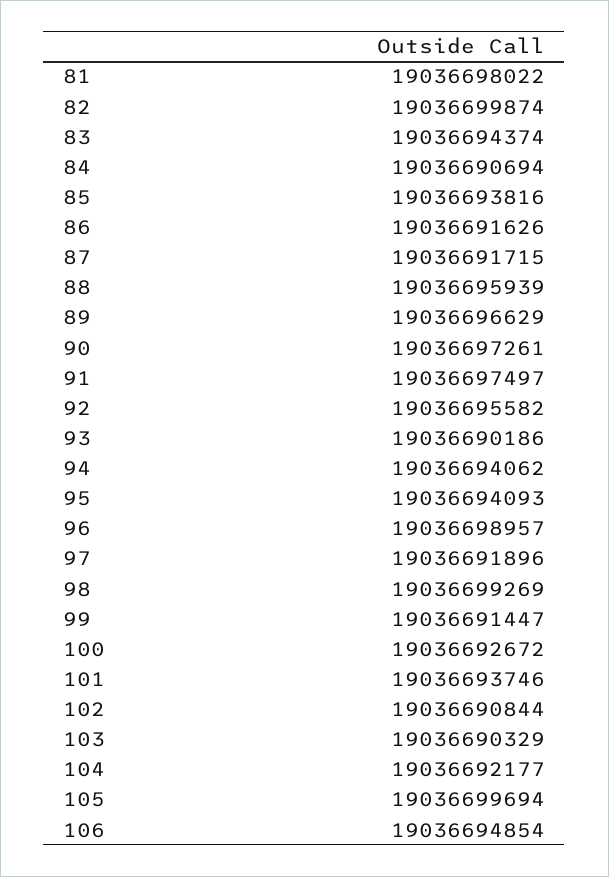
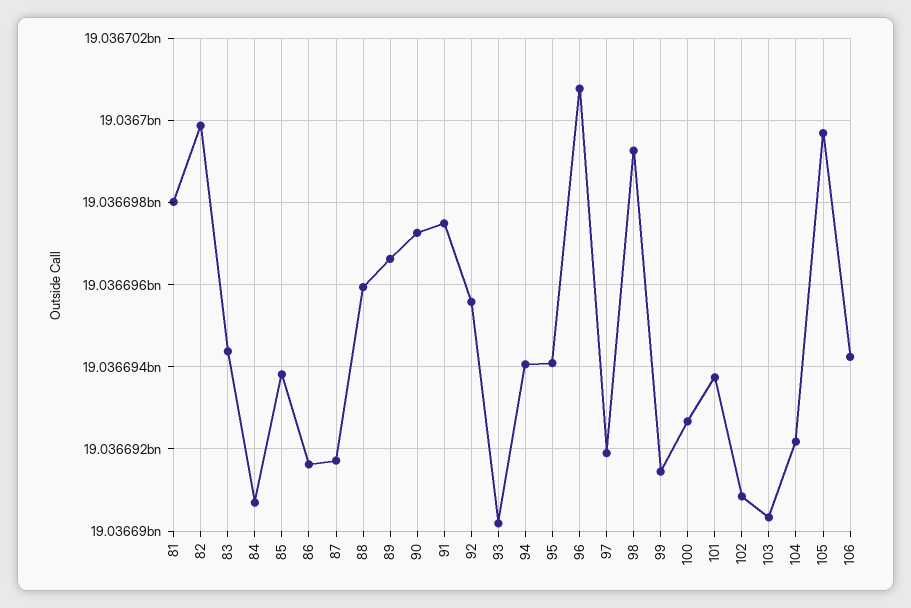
  {
    "81": 19036698022,
    "82": 19036699874,
    "83": 19036694374,
    "84": 19036690694,
    "85": 19036693816,
    "86": 19036691626,
    "87": 19036691715,
    "88": 19036695939,
    "89": 19036696629,
    "90": 19036697261,
    "91": 19036697497,
    "92": 19036695582,
    "93": 19036690186,
    "94": 19036694062,
    "95": 19036694093,
-   "96": 19036698957,
+   "96": 19036700800,
    "97": 19036691896,
    "98": 19036699269,
    "99": 19036691447,
    "100": 19036692672,
    "101": 19036693746,
    "102": 19036690844,
    "103": 19036690329,
    "104": 19036692177,
    "105": 19036699694,
-   "106": 19036694854
+   "106": 19036694200
  }

